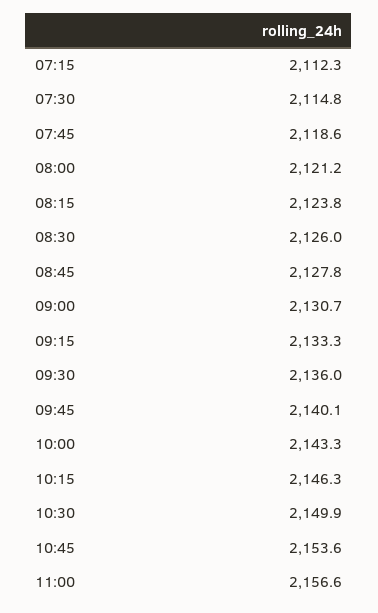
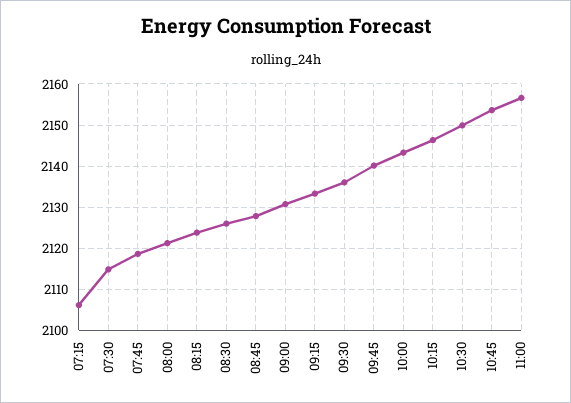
  {
-   "07:15": 2112.3,
+   "07:15": 2106,
    "07:30": 2114.8,
    "07:45": 2118.6,
    "08:00": 2121.2,
    "08:15": 2123.8,
    "08:30": 2126,
    "08:45": 2127.8,
    "09:00": 2130.7,
    "09:15": 2133.3,
    "09:30": 2136,
    "09:45": 2140.1,
    "10:00": 2143.3,
    "10:15": 2146.3,
    "10:30": 2149.9,
    "10:45": 2153.6,
    "11:00": 2156.6
  }

